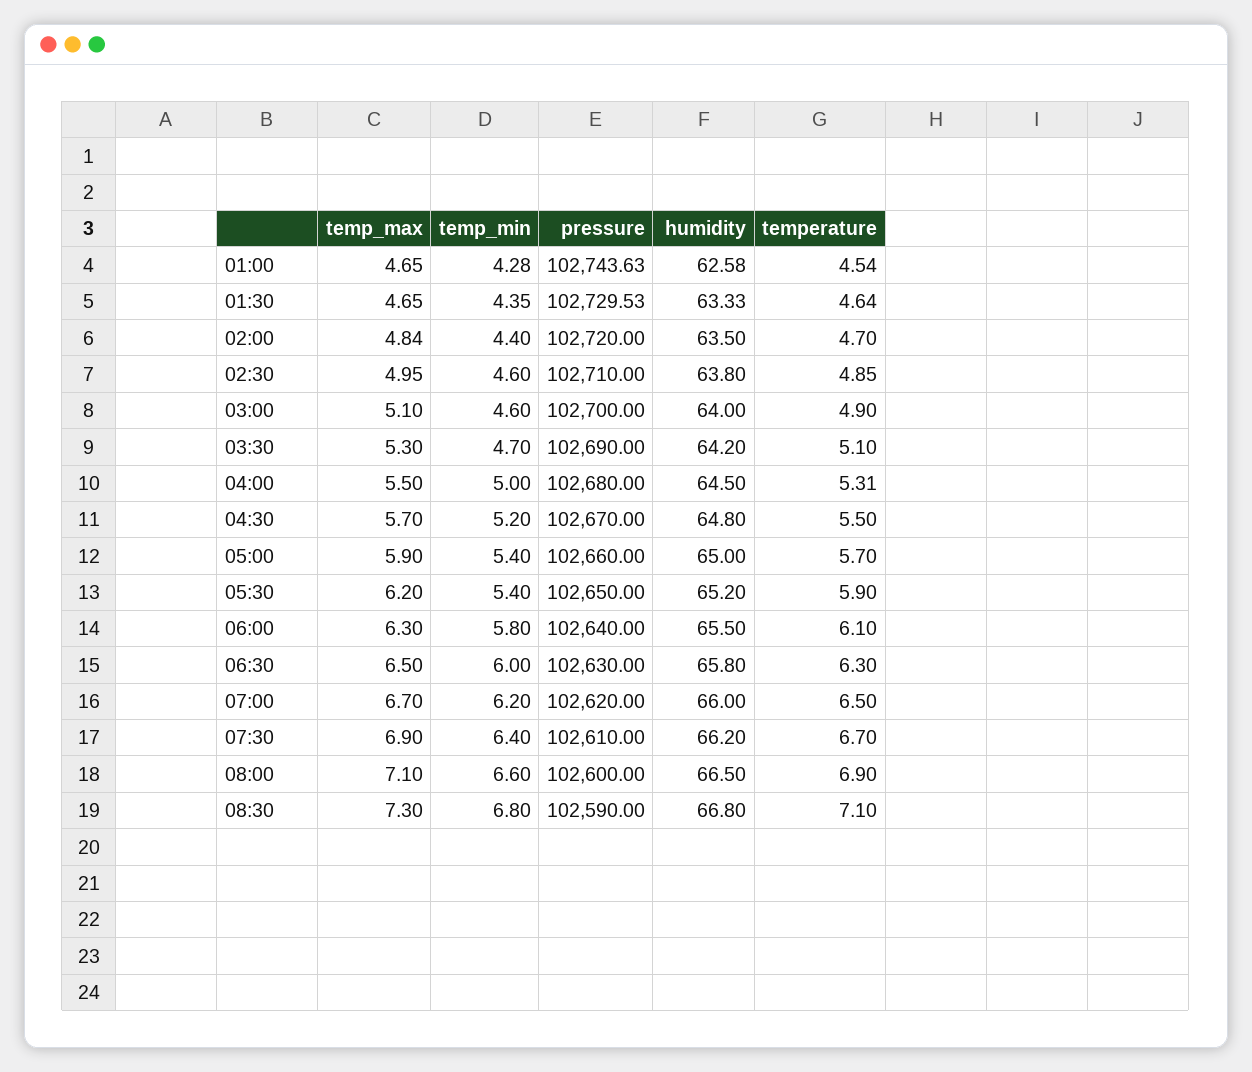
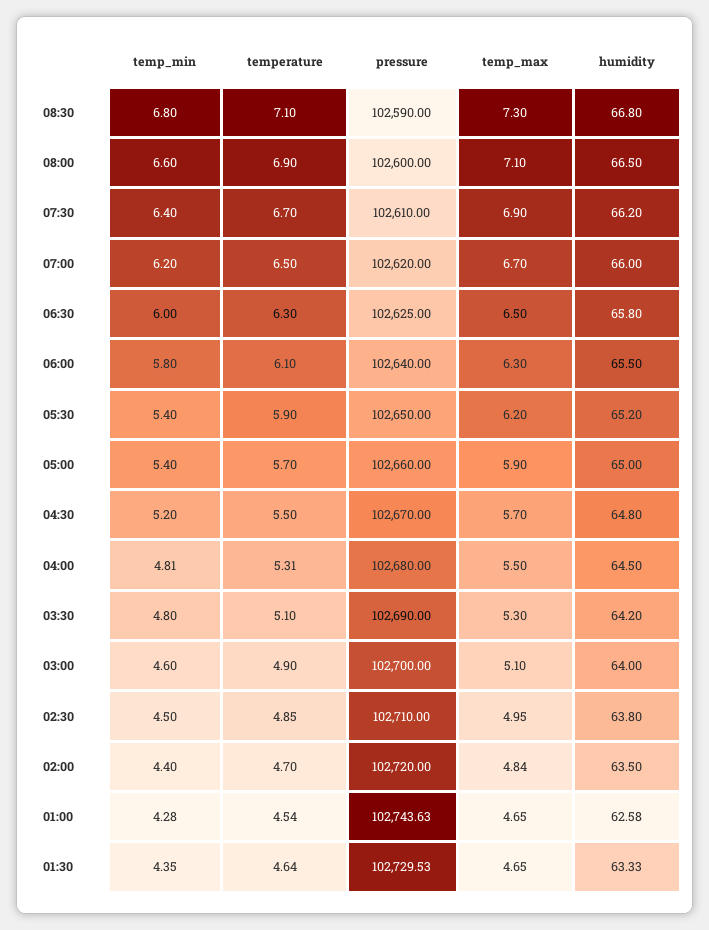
  {
    "temp_max": {
      "01:00": 4.65,
      "01:30": 4.65,
      "02:00": 4.84,
      "02:30": 4.95,
      "03:00": 5.1,
      "03:30": 5.3,
      "04:00": 5.5,
      "04:30": 5.7,
      "05:00": 5.9,
      "05:30": 6.2,
      "06:00": 6.3,
      "06:30": 6.5,
      "07:00": 6.7,
      "07:30": 6.9,
      "08:00": 7.1,
      "08:30": 7.3
    },
    "temp_min": {
      "01:00": 4.28,
      "01:30": 4.35,
      "02:00": 4.4,
-     "02:30": 4.6,
+     "02:30": 4.5,
      "03:00": 4.6,
-     "03:30": 4.7,
+     "03:30": 4.8,
-     "04:00": 5,
+     "04:00": 4.81,
      "04:30": 5.2,
      "05:00": 5.4,
      "05:30": 5.4,
      "06:00": 5.8,
      "06:30": 6,
      "07:00": 6.2,
      "07:30": 6.4,
      "08:00": 6.6,
      "08:30": 6.8
    },
    "pressure": {
      "01:00": 102743.63,
      "01:30": 102729.53,
      "02:00": 102720,
      "02:30": 102710,
      "03:00": 102700,
      "03:30": 102690,
      "04:00": 102680,
      "04:30": 102670,
      "05:00": 102660,
      "05:30": 102650,
      "06:00": 102640,
-     "06:30": 102630,
+     "06:30": 102625,
      "07:00": 102620,
      "07:30": 102610,
      "08:00": 102600,
      "08:30": 102590
    },
    "humidity": {
      "01:00": 62.58,
      "01:30": 63.33,
      "02:00": 63.5,
      "02:30": 63.8,
      "03:00": 64,
      "03:30": 64.2,
      "04:00": 64.5,
      "04:30": 64.8,
      "05:00": 65,
      "05:30": 65.2,
      "06:00": 65.5,
      "06:30": 65.8,
      "07:00": 66,
      "07:30": 66.2,
      "08:00": 66.5,
      "08:30": 66.8
    },
    "temperature": {
      "01:00": 4.54,
      "01:30": 4.64,
      "02:00": 4.7,
      "02:30": 4.85,
      "03:00": 4.9,
      "03:30": 5.1,
      "04:00": 5.31,
      "04:30": 5.5,
      "05:00": 5.7,
      "05:30": 5.9,
      "06:00": 6.1,
      "06:30": 6.3,
      "07:00": 6.5,
      "07:30": 6.7,
      "08:00": 6.9,
      "08:30": 7.1
    }
  }

